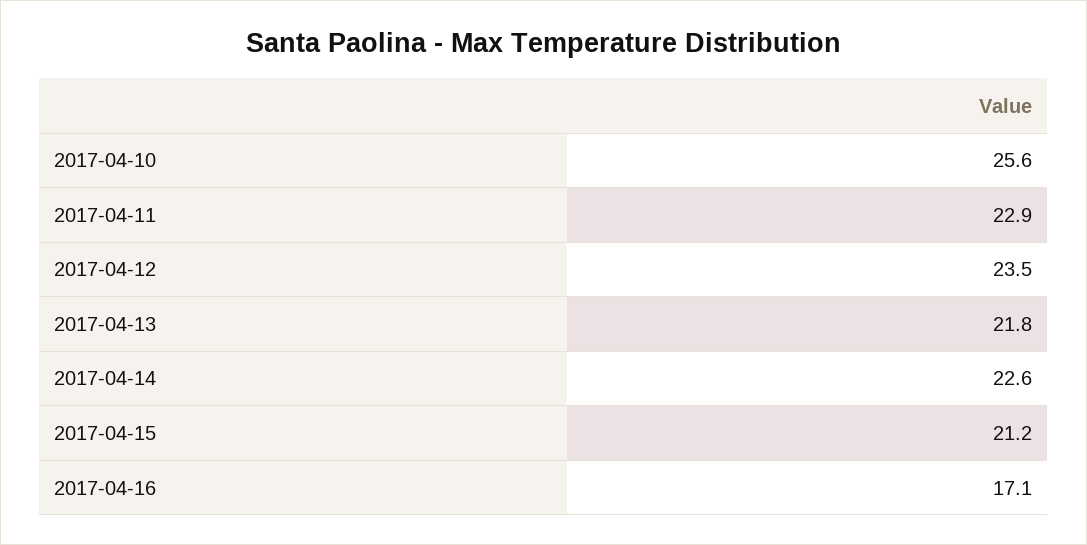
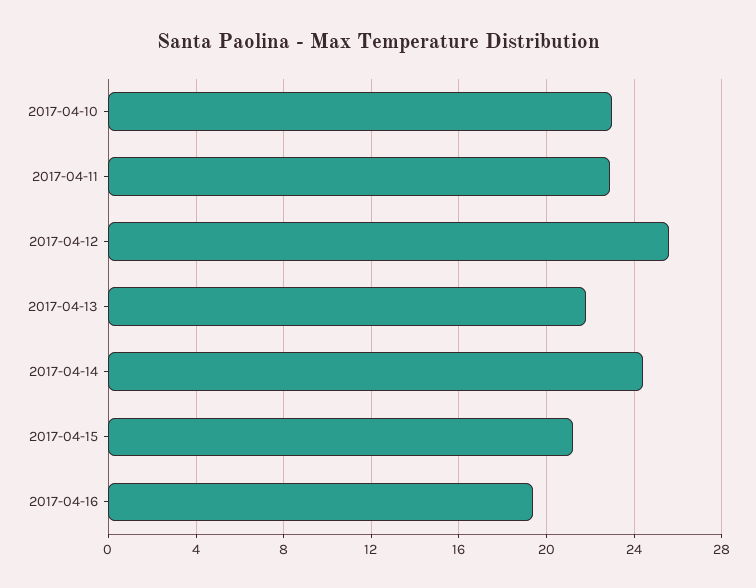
  {
-   "2017-04-10": 25.6,
+   "2017-04-10": 23,
    "2017-04-11": 22.9,
-   "2017-04-12": 23.5,
+   "2017-04-12": 25.5,
    "2017-04-13": 21.8,
-   "2017-04-14": 22.6,
+   "2017-04-14": 24.5,
    "2017-04-15": 21.2,
-   "2017-04-16": 17.1
+   "2017-04-16": 19.5
  }

